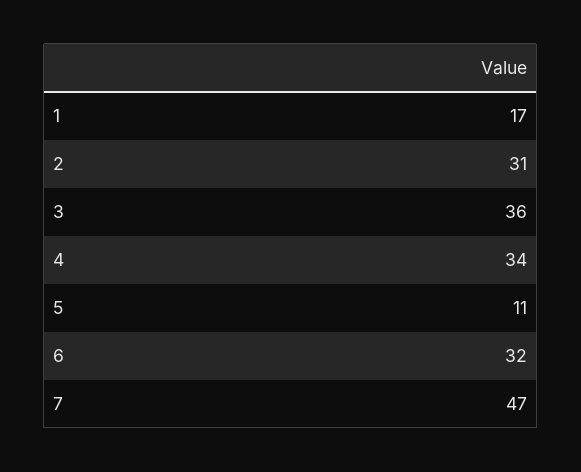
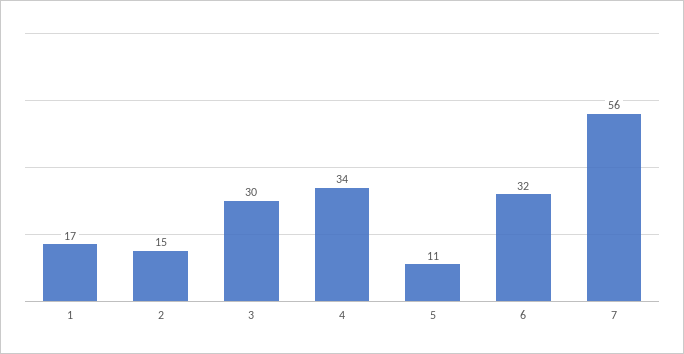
  {
    "1": 17,
-   "2": 31,
+   "2": 15,
-   "3": 36,
+   "3": 30,
    "4": 34,
    "5": 11,
    "6": 32,
-   "7": 47
+   "7": 56
  }

